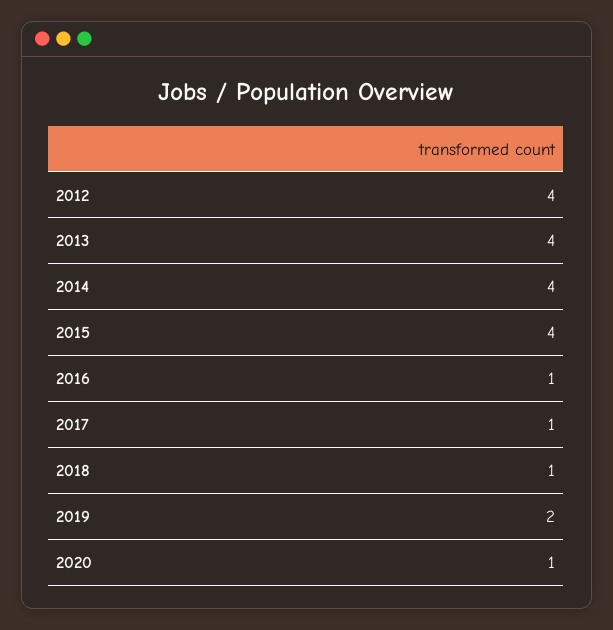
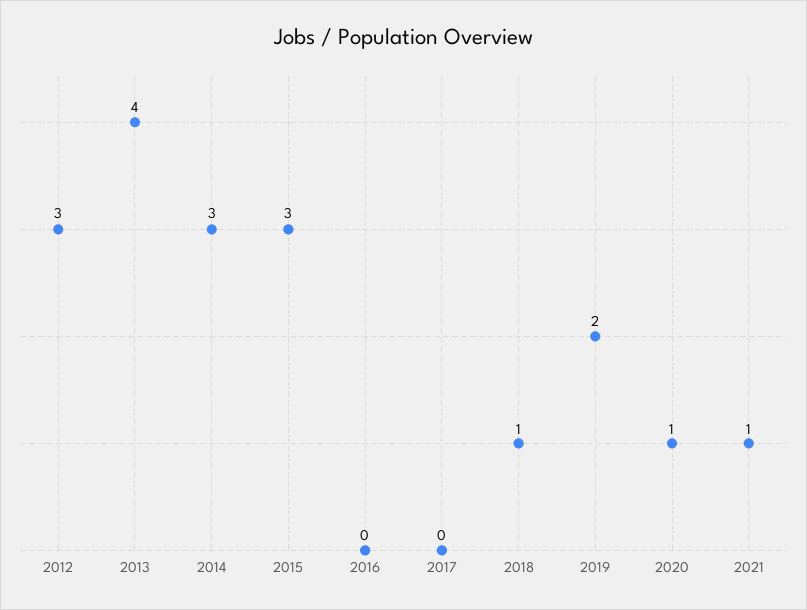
  {
-   "2012": 4,
+   "2012": 3,
    "2013": 4,
-   "2014": 4,
+   "2014": 3,
-   "2015": 4,
+   "2015": 3,
-   "2016": 1,
+   "2016": 0,
-   "2017": 1,
+   "2017": 0,
    "2018": 1,
    "2019": 2,
-   "2020": 1
+   "2020": 1,
+   "2021": 1
  }

